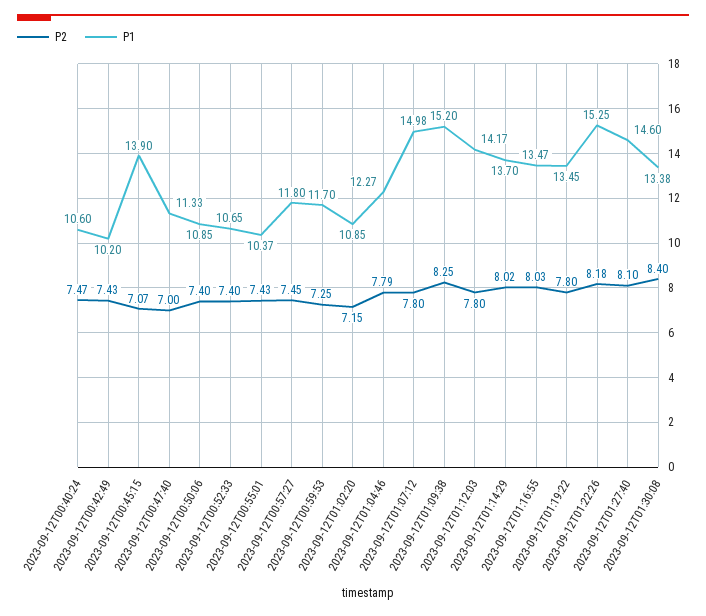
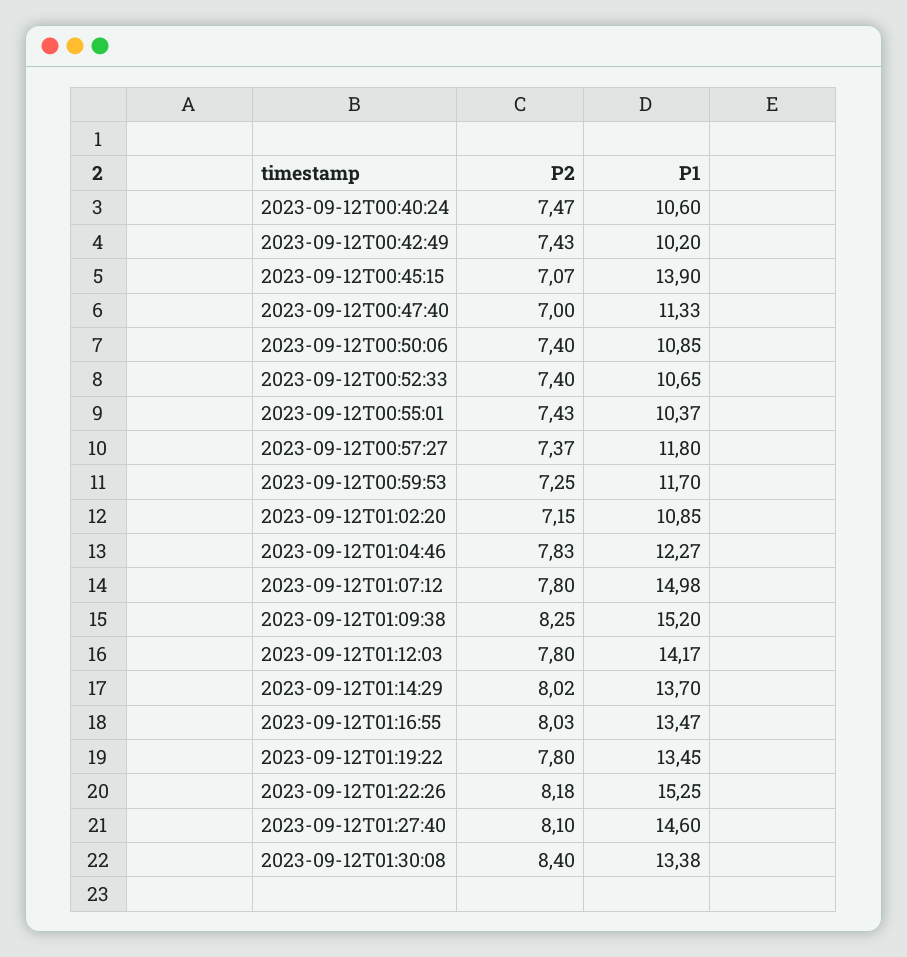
  {
    "P2": {
      "2023-09-12T00:40:24": 7.47,
      "2023-09-12T00:42:49": 7.43,
      "2023-09-12T00:45:15": 7.07,
      "2023-09-12T00:47:40": 7,
      "2023-09-12T00:50:06": 7.4,
      "2023-09-12T00:52:33": 7.4,
      "2023-09-12T00:55:01": 7.43,
-     "2023-09-12T00:57:27": 7.45,
+     "2023-09-12T00:57:27": 7.37,
      "2023-09-12T00:59:53": 7.25,
      "2023-09-12T01:02:20": 7.15,
-     "2023-09-12T01:04:46": 7.79,
+     "2023-09-12T01:04:46": 7.83,
      "2023-09-12T01:07:12": 7.8,
      "2023-09-12T01:09:38": 8.25,
      "2023-09-12T01:12:03": 7.8,
      "2023-09-12T01:14:29": 8.02,
      "2023-09-12T01:16:55": 8.03,
      "2023-09-12T01:19:22": 7.8,
      "2023-09-12T01:22:26": 8.18,
      "2023-09-12T01:27:40": 8.1,
      "2023-09-12T01:30:08": 8.4
    },
    "P1": {
      "2023-09-12T00:40:24": 10.6,
      "2023-09-12T00:42:49": 10.2,
      "2023-09-12T00:45:15": 13.9,
      "2023-09-12T00:47:40": 11.33,
      "2023-09-12T00:50:06": 10.85,
      "2023-09-12T00:52:33": 10.65,
      "2023-09-12T00:55:01": 10.37,
      "2023-09-12T00:57:27": 11.8,
      "2023-09-12T00:59:53": 11.7,
      "2023-09-12T01:02:20": 10.85,
      "2023-09-12T01:04:46": 12.27,
      "2023-09-12T01:07:12": 14.98,
      "2023-09-12T01:09:38": 15.2,
      "2023-09-12T01:12:03": 14.17,
      "2023-09-12T01:14:29": 13.7,
      "2023-09-12T01:16:55": 13.47,
      "2023-09-12T01:19:22": 13.45,
      "2023-09-12T01:22:26": 15.25,
      "2023-09-12T01:27:40": 14.6,
      "2023-09-12T01:30:08": 13.38
    }
  }

